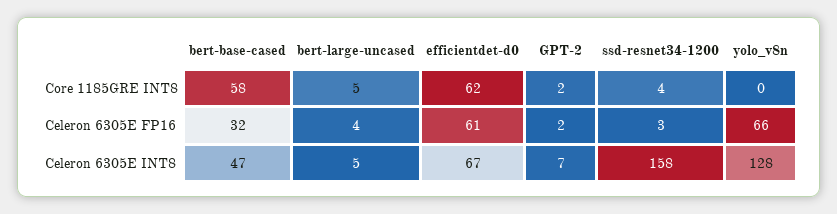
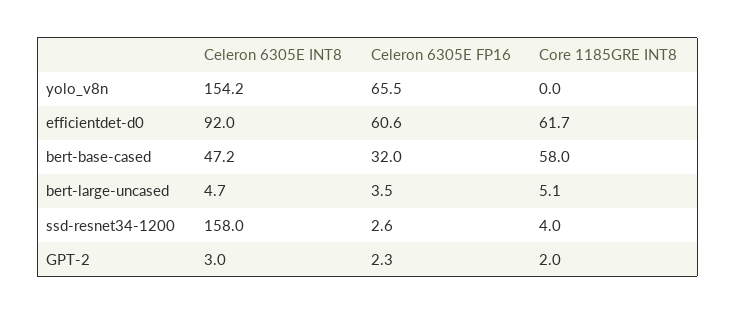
  {
    "bert-base-cased": {
      "Core 1185GRE INT8": 58,
      "Celeron 6305E FP16": 32,
      "Celeron 6305E INT8": 47.2
    },
    "bert-large-uncased": {
      "Core 1185GRE INT8": 5.1,
      "Celeron 6305E FP16": 3.5,
      "Celeron 6305E INT8": 4.7
    },
    "efficientdet-d0": {
      "Core 1185GRE INT8": 61.7,
      "Celeron 6305E FP16": 60.6,
-     "Celeron 6305E INT8": 67
+     "Celeron 6305E INT8": 92
    },
    "GPT-2": {
      "Core 1185GRE INT8": 2,
      "Celeron 6305E FP16": 2.3,
-     "Celeron 6305E INT8": 7
+     "Celeron 6305E INT8": 3
    },
    "ssd-resnet34-1200": {
      "Core 1185GRE INT8": 4,
      "Celeron 6305E FP16": 2.6,
      "Celeron 6305E INT8": 158
    },
    "yolo_v8n": {
      "Core 1185GRE INT8": 0,
      "Celeron 6305E FP16": 65.5,
-     "Celeron 6305E INT8": 128
+     "Celeron 6305E INT8": 154.2
    }
  }

